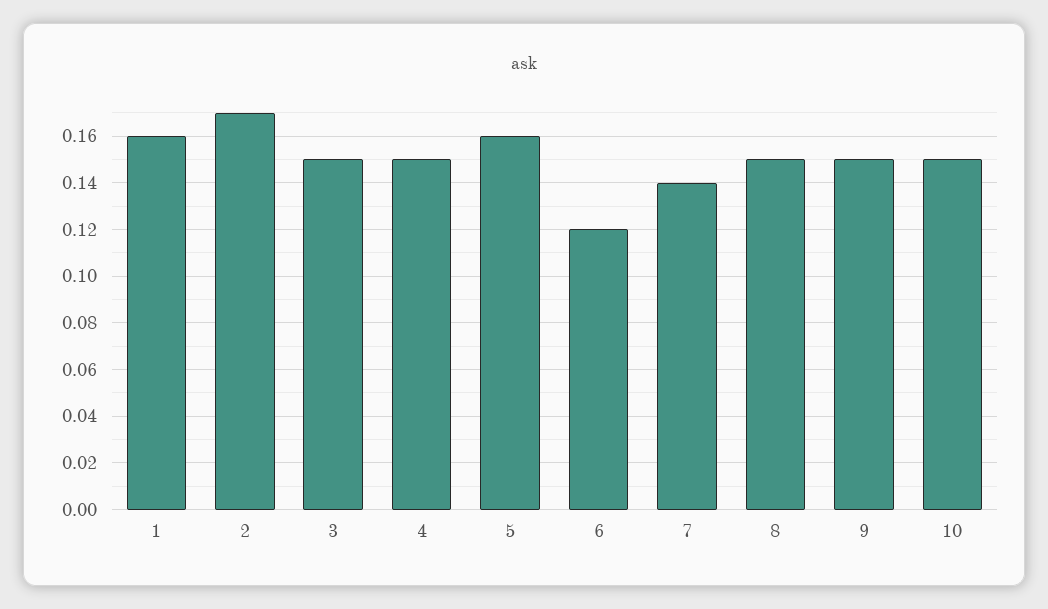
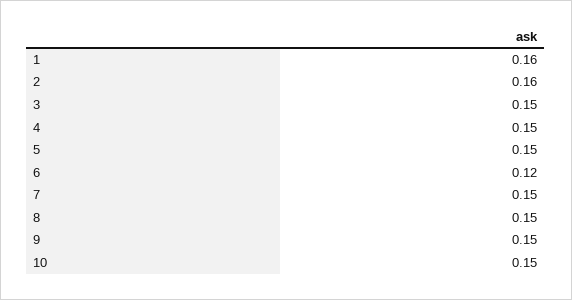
  {
    "1": 0.16,
-   "2": 0.17,
+   "2": 0.16,
    "3": 0.15,
    "4": 0.15,
-   "5": 0.16,
+   "5": 0.15,
    "6": 0.12,
-   "7": 0.14,
+   "7": 0.15,
    "8": 0.15,
    "9": 0.15,
    "10": 0.15
  }

